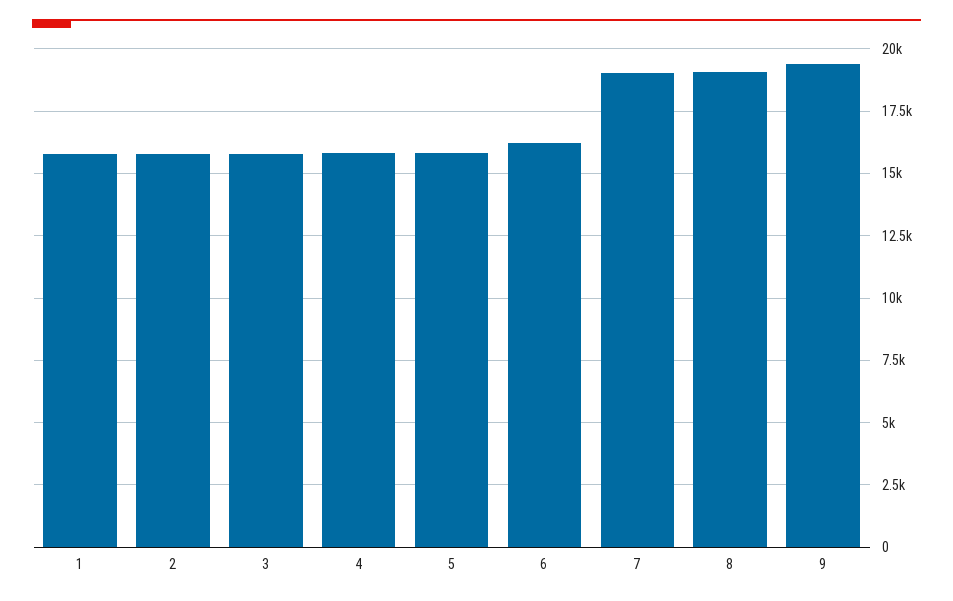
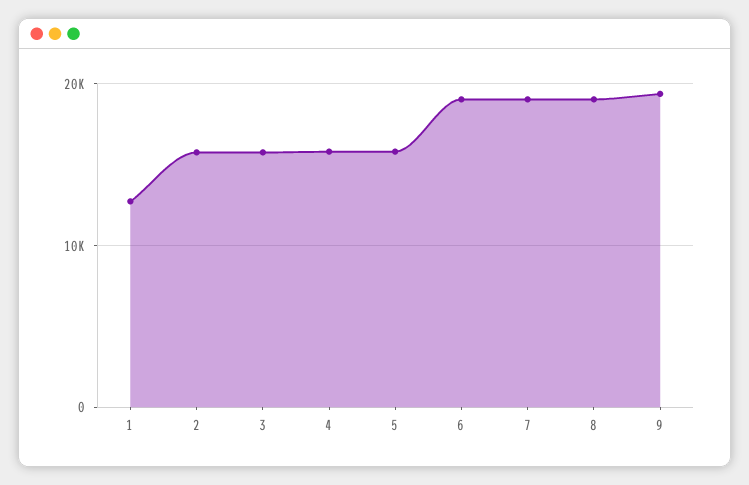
  {
-   "1": 15750,
+   "1": 13000,
    "2": 15750,
    "3": 15750,
    "4": 15750,
    "5": 15750,
-   "6": 16250,
+   "6": 19000,
    "7": 19000,
    "8": 19000,
    "9": 19500
  }

